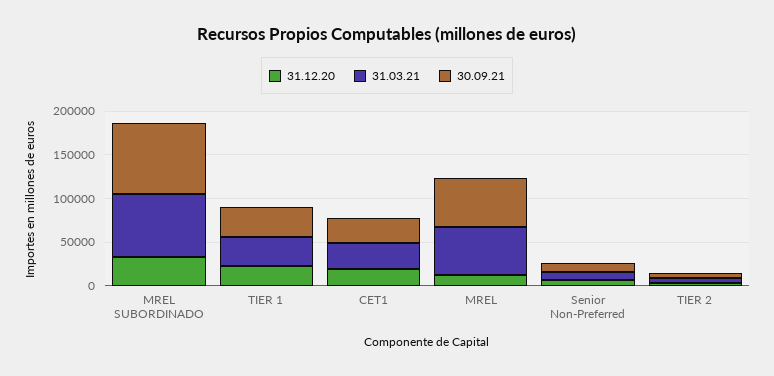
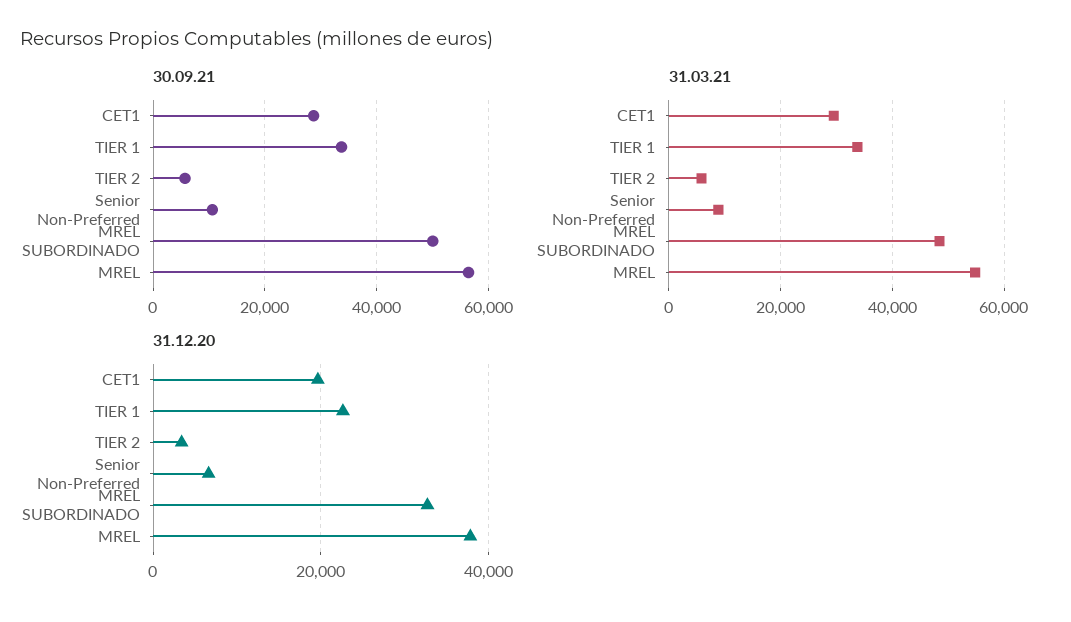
  {
    "31.12.20": {
      "MREL SUBORDINADO": 32000,
      "TIER 1": 22000,
      "CET1": 20000,
-     "MREL": 10000,
+     "MREL": 38000,
      "Senior Non-Preferred": 6000,
      "TIER 2": 4000
    },
    "31.03.21": {
-     "MREL SUBORDINADO": 70000,
+     "MREL SUBORDINADO": 48000,
      "TIER 1": 34000,
      "CET1": 30000,
      "MREL": 54000,
      "Senior Non-Preferred": 8000,
      "TIER 2": 6000
    },
    "30.09.21": {
-     "MREL SUBORDINADO": 80000,
+     "MREL SUBORDINADO": 50000,
      "TIER 1": 34000,
      "CET1": 28000,
      "MREL": 56000,
      "Senior Non-Preferred": 10000,
      "TIER 2": 6000
    }
  }

